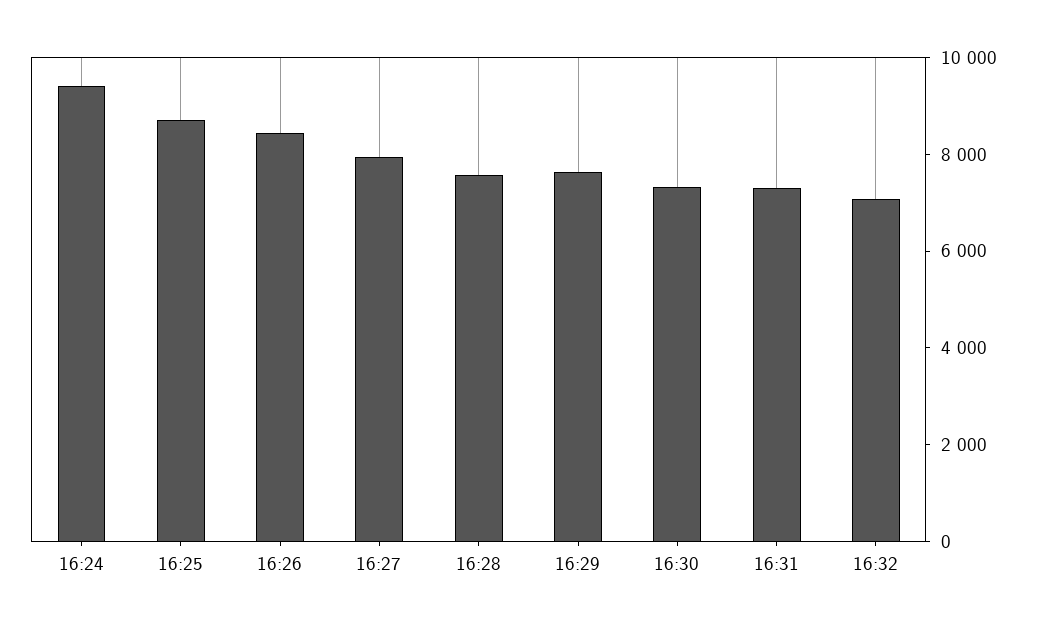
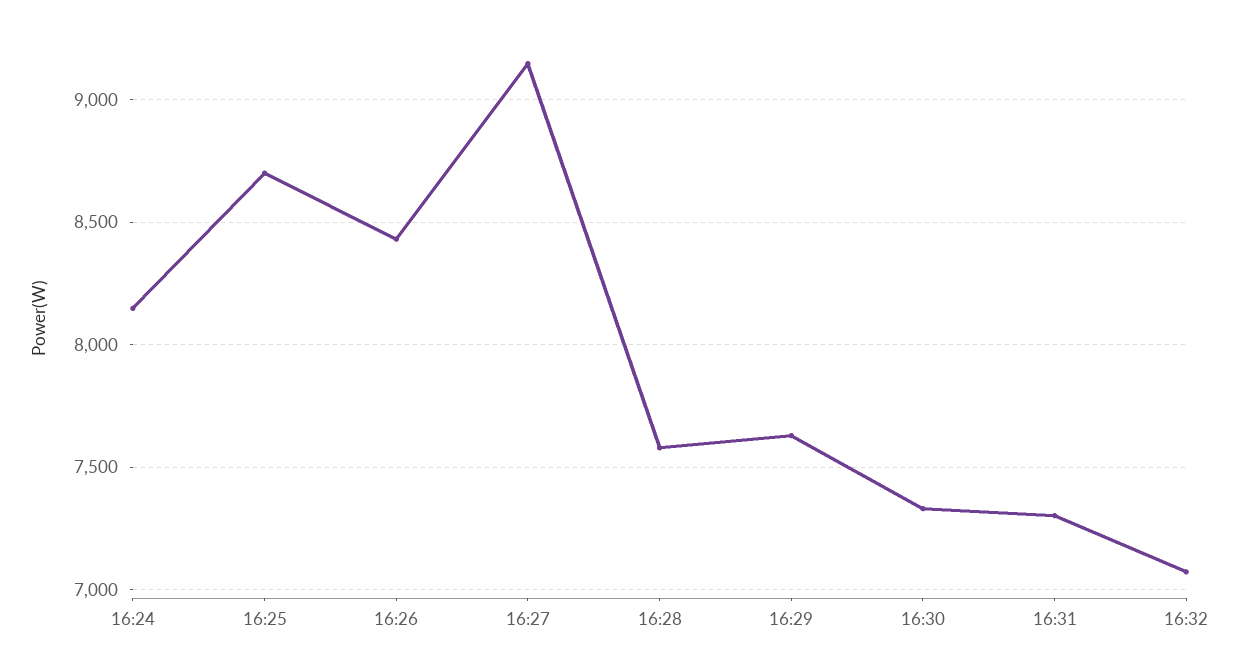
  {
-   "16:24": 9500,
+   "16:24": 8150,
    "16:25": 8700,
    "16:26": 8450,
-   "16:27": 8000,
+   "16:27": 9150,
    "16:28": 7600,
    "16:29": 7650,
    "16:30": 7350,
    "16:31": 7300,
    "16:32": 7050
  }

